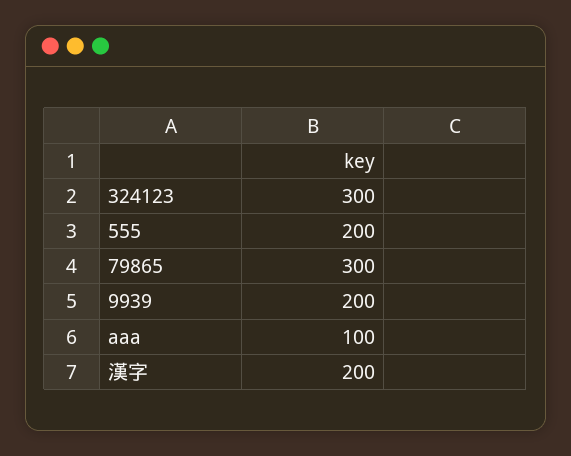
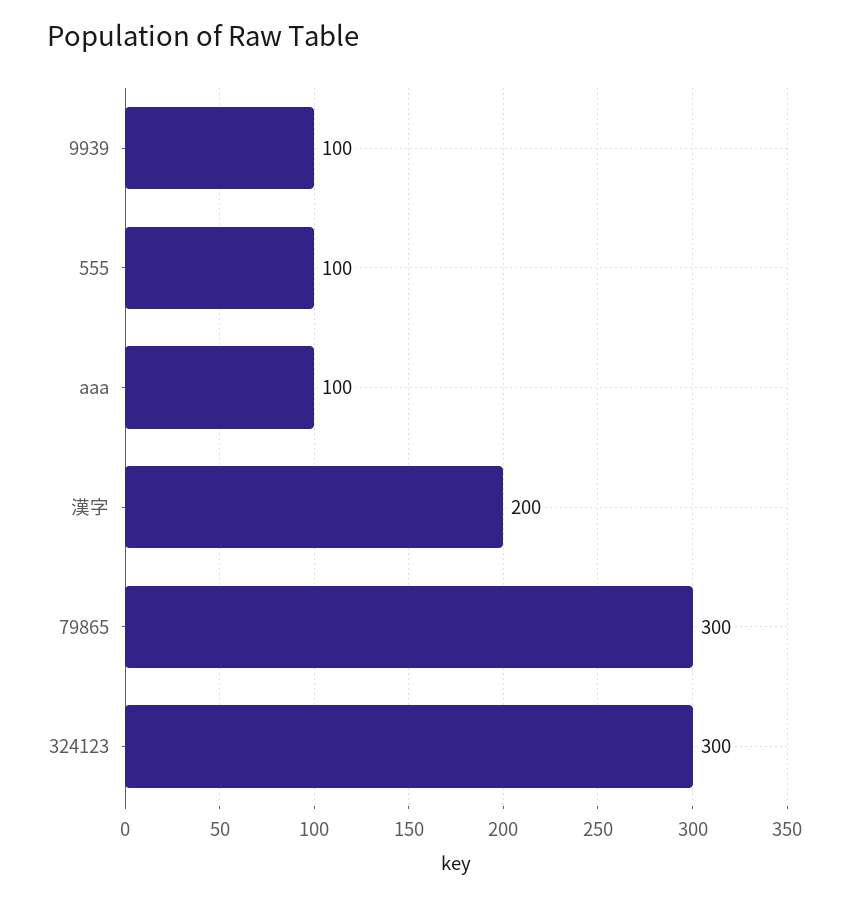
  {
    "324123": 300,
-   "555": 200,
+   "555": 100,
    "79865": 300,
-   "9939": 200,
+   "9939": 100,
    "aaa": 100,
    "漢字": 200
  }

